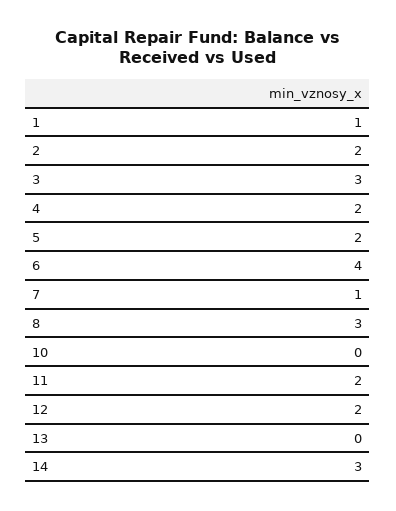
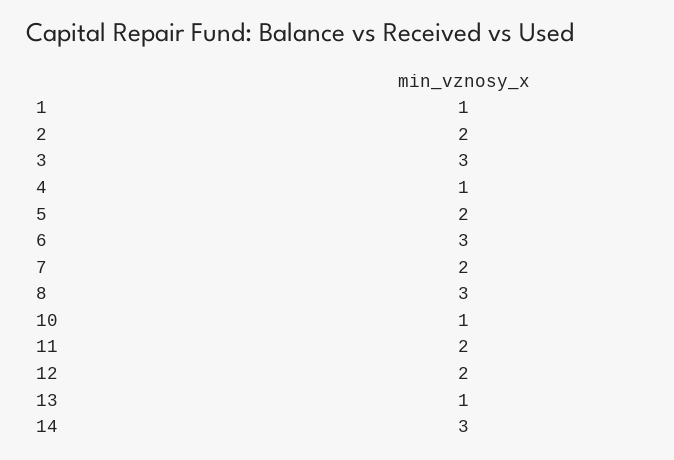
  {
    "1": 1,
    "2": 2,
    "3": 3,
-   "4": 2,
+   "4": 1,
    "5": 2,
-   "6": 4,
+   "6": 3,
-   "7": 1,
+   "7": 2,
    "8": 3,
-   "10": 0,
+   "10": 1,
    "11": 2,
    "12": 2,
-   "13": 0,
+   "13": 1,
    "14": 3
  }

